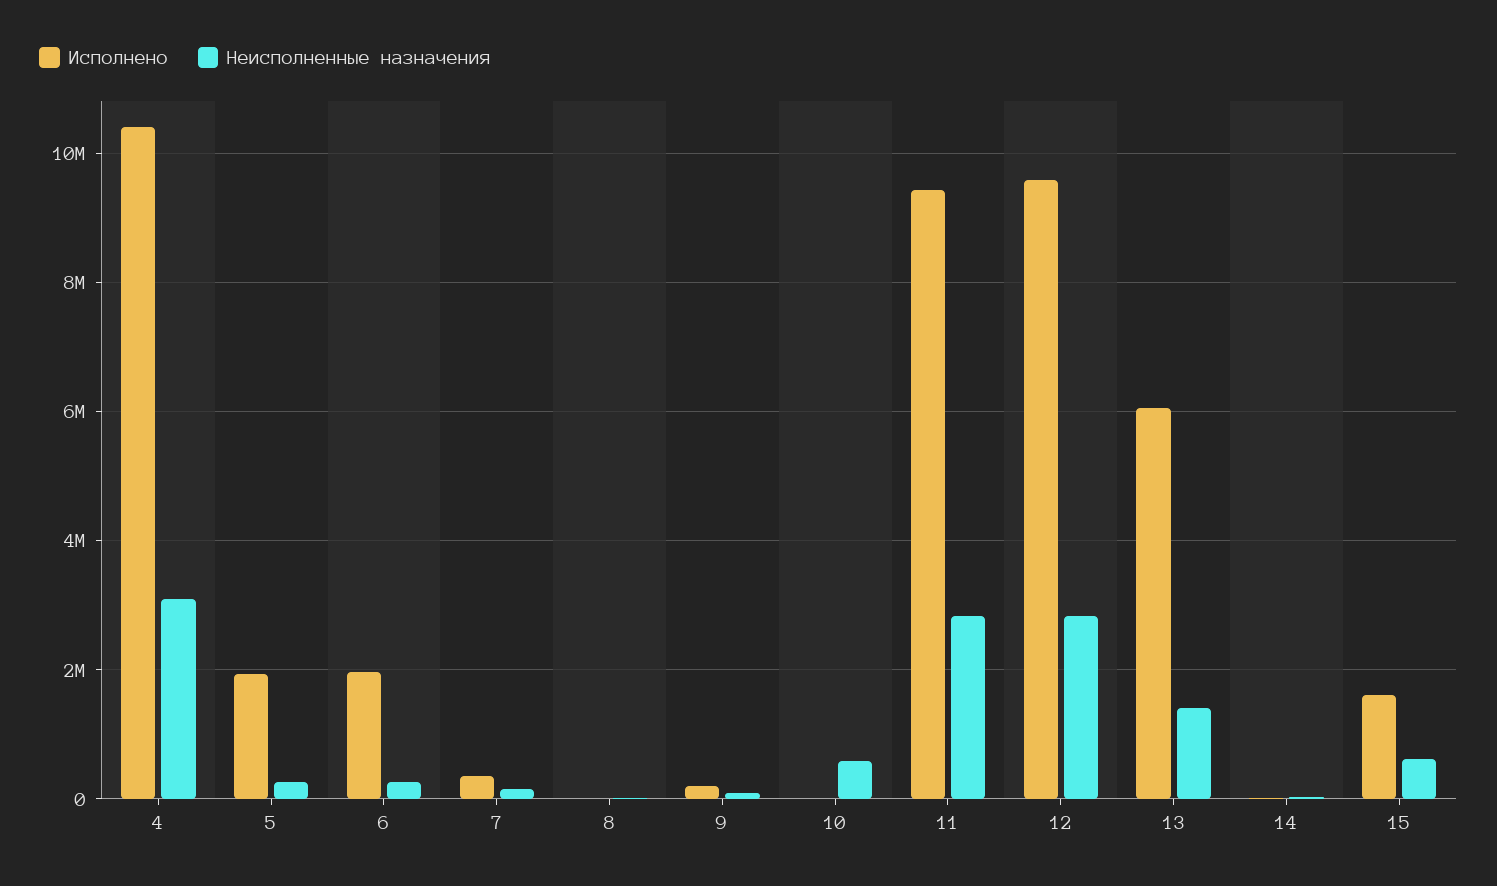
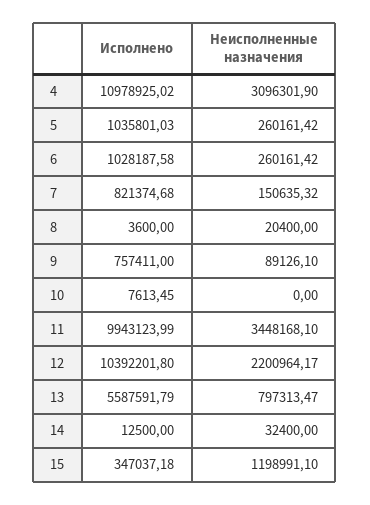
  {
    "Исполнено": {
-     "4": 10400000,
+     "4": 10978925.02,
-     "5": 2000000,
+     "5": 1035801.03,
-     "6": 2000000,
+     "6": 1028187.58,
-     "7": 400000,
+     "7": 821374.68,
      "8": 3600,
-     "9": 200000,
+     "9": 757411,
      "10": 7613.45,
-     "11": 9400000,
+     "11": 9943123.99,
-     "12": 9600000,
+     "12": 10392201.8,
-     "13": 6000000,
+     "13": 5587591.79,
      "14": 12500,
-     "15": 1600000
+     "15": 347037.18
    },
    "Неисполненные назначения": {
      "4": 3096301.9,
      "5": 260161.42,
      "6": 260161.42,
      "7": 150635.32,
      "8": 20400,
      "9": 89126.1,
-     "10": 600000,
+     "10": 0,
-     "11": 2800000,
+     "11": 3448168.1,
-     "12": 2800000,
+     "12": 2200964.17,
-     "13": 1400000,
+     "13": 797313.47,
      "14": 32400,
-     "15": 600000
+     "15": 1198991.1
    }
  }

